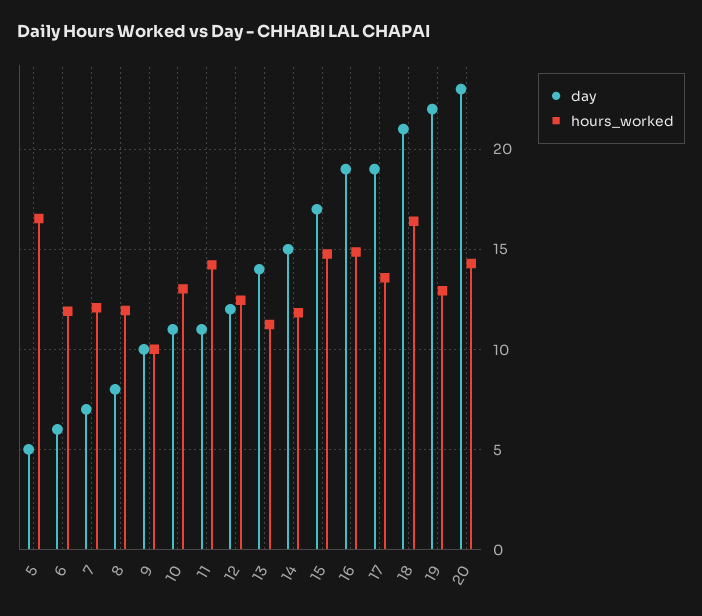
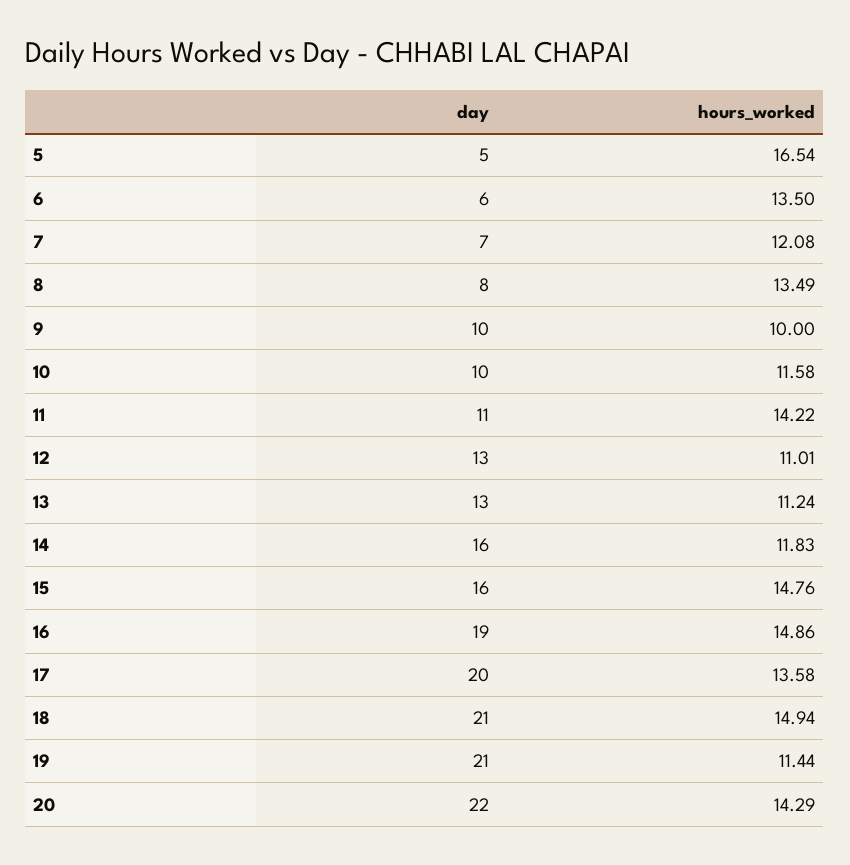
  {
    "day": {
      "5": 5,
      "6": 6,
      "7": 7,
      "8": 8,
      "9": 10,
-     "10": 11,
+     "10": 10,
      "11": 11,
-     "12": 12,
+     "12": 13,
-     "13": 14,
+     "13": 13,
-     "14": 15,
+     "14": 16,
-     "15": 17,
+     "15": 16,
      "16": 19,
-     "17": 19,
+     "17": 20,
      "18": 21,
-     "19": 22,
+     "19": 21,
-     "20": 23
+     "20": 22
    },
    "hours_worked": {
      "5": 16.54,
-     "6": 12,
+     "6": 13.5,
      "7": 12.08,
-     "8": 12,
+     "8": 13.49,
      "9": 10,
-     "10": 13,
+     "10": 11.58,
      "11": 14.22,
-     "12": 12.5,
+     "12": 11.01,
      "13": 11.24,
      "14": 11.83,
      "15": 14.76,
      "16": 14.86,
      "17": 13.58,
-     "18": 16.5,
+     "18": 14.94,
-     "19": 13,
+     "19": 11.44,
      "20": 14.29
    }
  }

